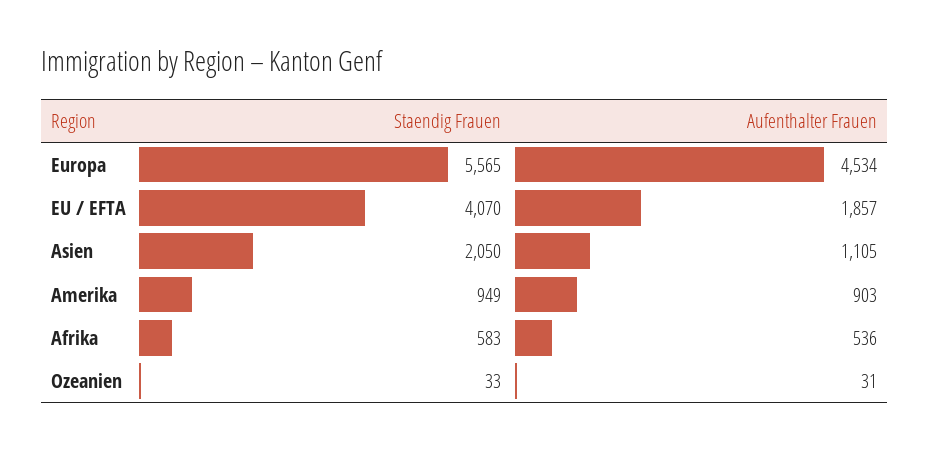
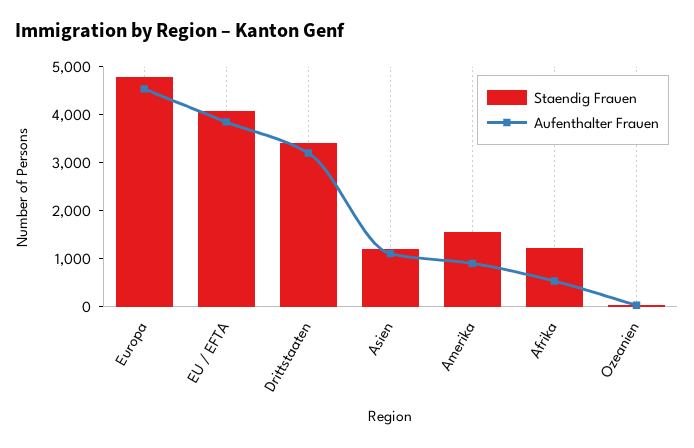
  {
    "Staendig Frauen": {
-     "Europa": 5565,
+     "Europa": 4800,
      "EU / EFTA": 4070,
-     "Asien": 2050,
+     "Asien": 1200,
-     "Amerika": 949,
+     "Amerika": 1600,
-     "Afrika": 583,
+     "Afrika": 1200,
-     "Ozeanien": 33
+     "Ozeanien": 33,
+     "Drittstaaten": 3400
    },
    "Aufenthalter Frauen": {
      "Europa": 4534,
-     "EU / EFTA": 1857,
+     "EU / EFTA": 3800,
      "Asien": 1105,
      "Amerika": 903,
      "Afrika": 536,
-     "Ozeanien": 31
+     "Ozeanien": 31,
+     "Drittstaaten": 3200
    }
  }

